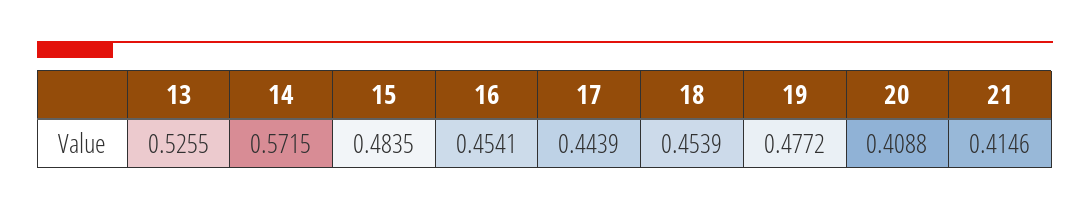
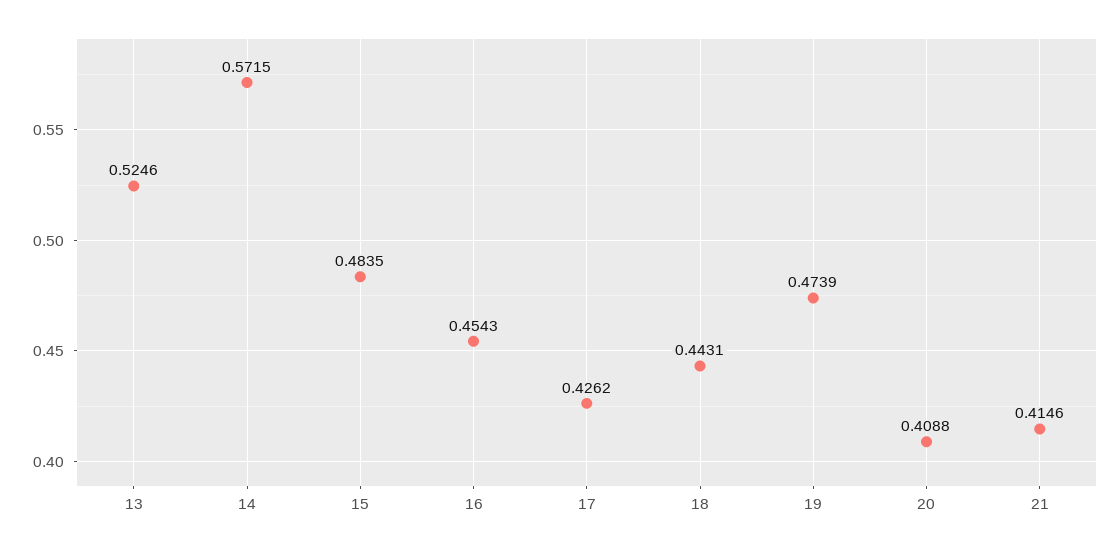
  {
-   "13": 0.5255,
+   "13": 0.5246,
    "14": 0.5715,
    "15": 0.4835,
-   "16": 0.4541,
+   "16": 0.4543,
-   "17": 0.4439,
+   "17": 0.4262,
-   "18": 0.4539,
+   "18": 0.4431,
-   "19": 0.4772,
+   "19": 0.4739,
    "20": 0.4088,
    "21": 0.4146
  }

